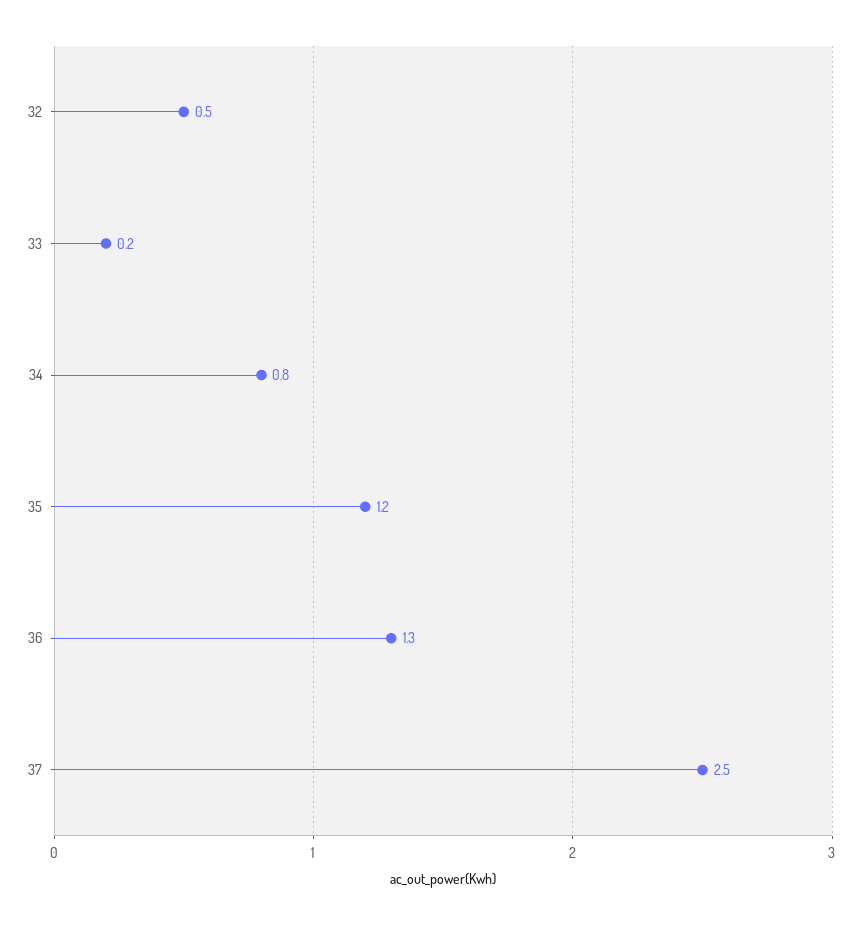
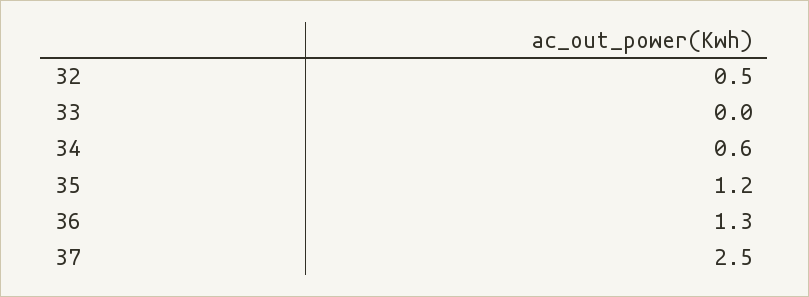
  {
    "32": 0.5,
-   "33": 0.2,
+   "33": 0,
-   "34": 0.8,
+   "34": 0.6,
    "35": 1.2,
    "36": 1.3,
    "37": 2.5
  }

